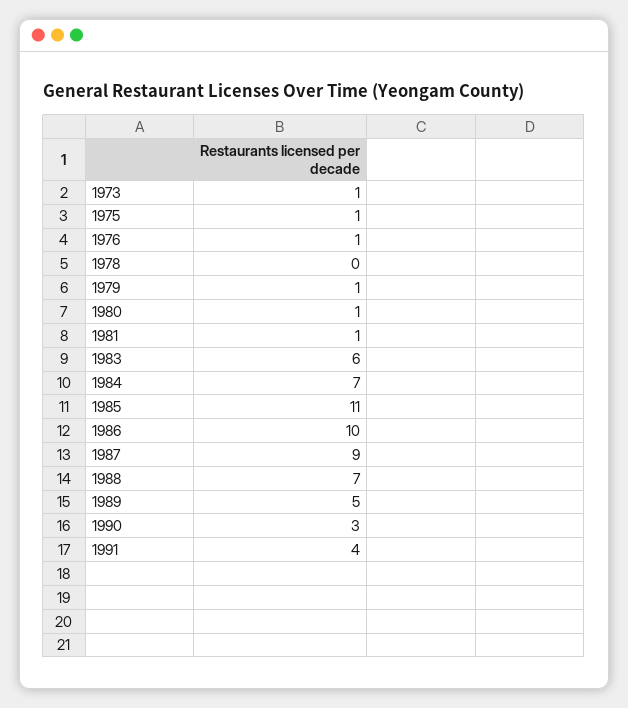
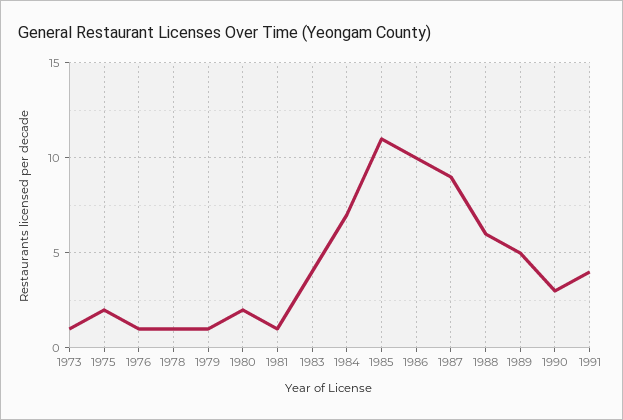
  {
    "1973": 1,
-   "1975": 1,
+   "1975": 2,
    "1976": 1,
-   "1978": 0,
+   "1978": 1,
    "1979": 1,
-   "1980": 1,
+   "1980": 2,
    "1981": 1,
-   "1983": 6,
+   "1983": 4,
    "1984": 7,
    "1985": 11,
    "1986": 10,
    "1987": 9,
-   "1988": 7,
+   "1988": 6,
    "1989": 5,
    "1990": 3,
    "1991": 4
  }

